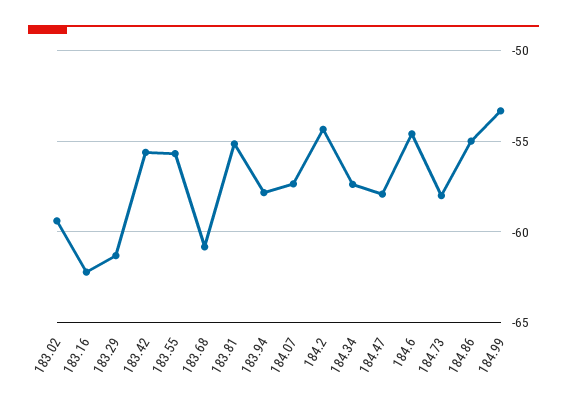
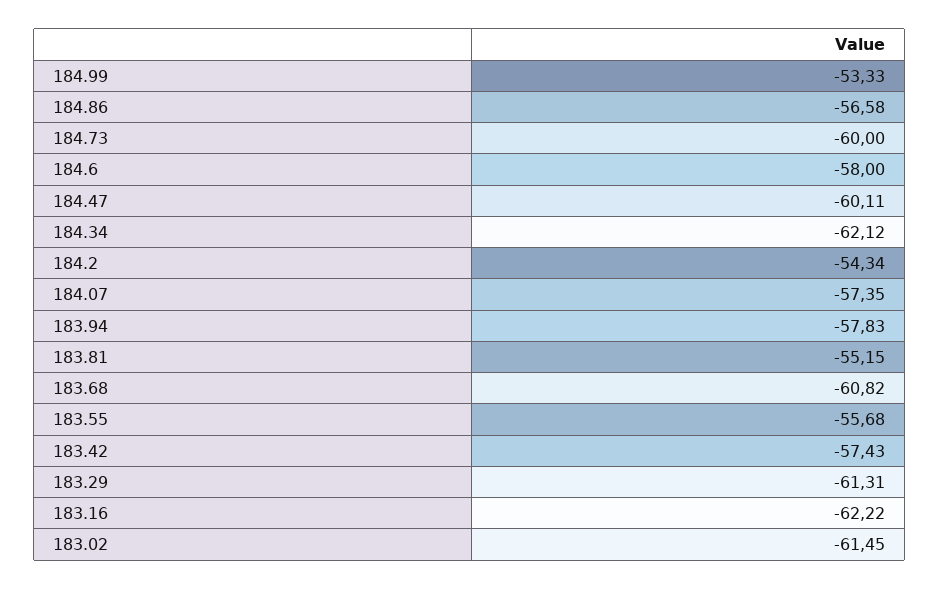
  {
-   "183.02": -59.5,
+   "183.02": -61.45,
    "183.16": -62.22,
    "183.29": -61.31,
-   "183.42": -55.5,
+   "183.42": -57.43,
    "183.55": -55.68,
    "183.68": -60.82,
    "183.81": -55.15,
    "183.94": -57.83,
    "184.07": -57.35,
    "184.2": -54.34,
-   "184.34": -57.5,
+   "184.34": -62.12,
-   "184.47": -58,
+   "184.47": -60.11,
-   "184.6": -54.5,
+   "184.6": -58,
-   "184.73": -58,
+   "184.73": -60,
-   "184.86": -55,
+   "184.86": -56.58,
    "184.99": -53.33
  }

